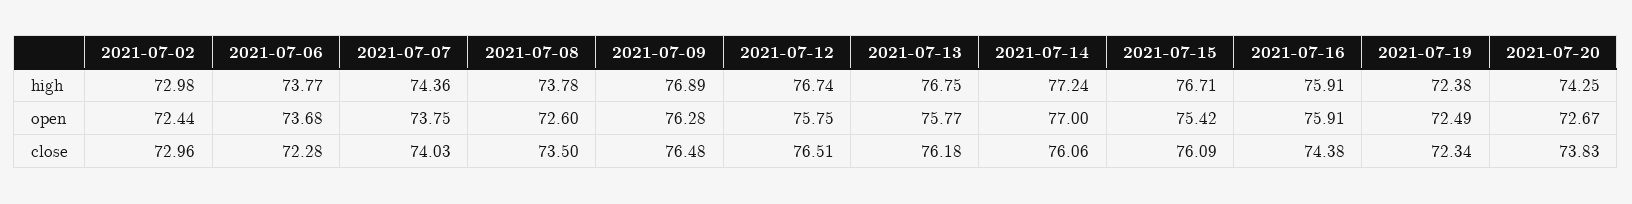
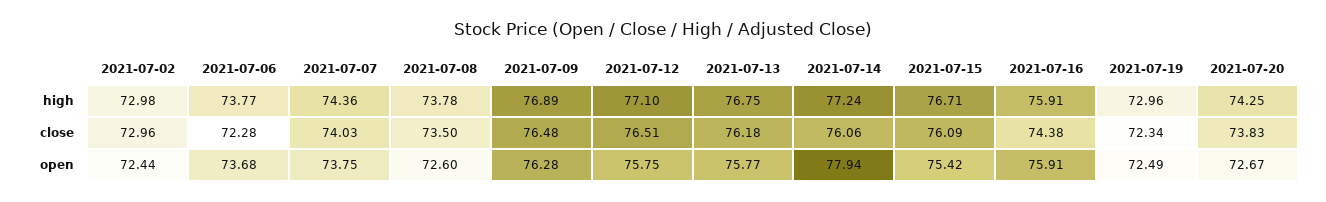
  {
    "2021-07-02": {
      "high": 72.98,
      "open": 72.44,
      "close": 72.96
    },
    "2021-07-06": {
      "high": 73.77,
      "open": 73.68,
      "close": 72.28
    },
    "2021-07-07": {
      "high": 74.36,
      "open": 73.75,
      "close": 74.03
    },
    "2021-07-08": {
      "high": 73.78,
      "open": 72.6,
      "close": 73.5
    },
    "2021-07-09": {
      "high": 76.89,
      "open": 76.28,
      "close": 76.48
    },
    "2021-07-12": {
-     "high": 76.74,
+     "high": 77.1,
      "open": 75.75,
      "close": 76.51
    },
    "2021-07-13": {
      "high": 76.75,
      "open": 75.77,
      "close": 76.18
    },
    "2021-07-14": {
      "high": 77.24,
-     "open": 77,
+     "open": 77.94,
      "close": 76.06
    },
    "2021-07-15": {
      "high": 76.71,
      "open": 75.42,
      "close": 76.09
    },
    "2021-07-16": {
      "high": 75.91,
      "open": 75.91,
      "close": 74.38
    },
    "2021-07-19": {
-     "high": 72.38,
+     "high": 72.96,
      "open": 72.49,
      "close": 72.34
    },
    "2021-07-20": {
      "high": 74.25,
      "open": 72.67,
      "close": 73.83
    }
  }

